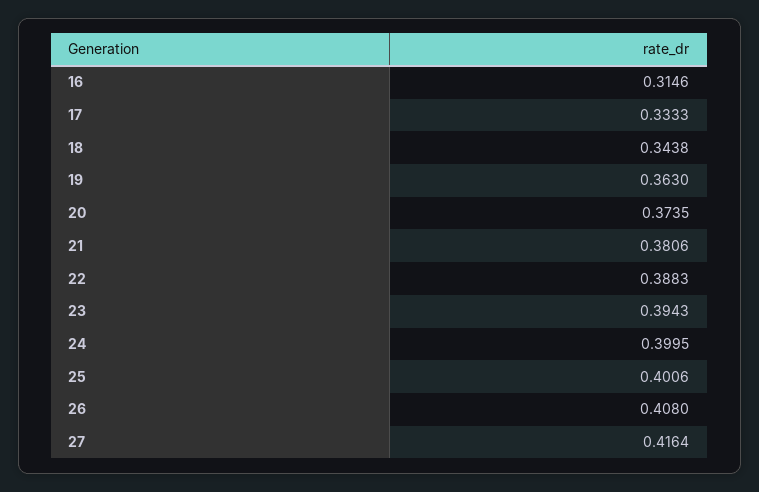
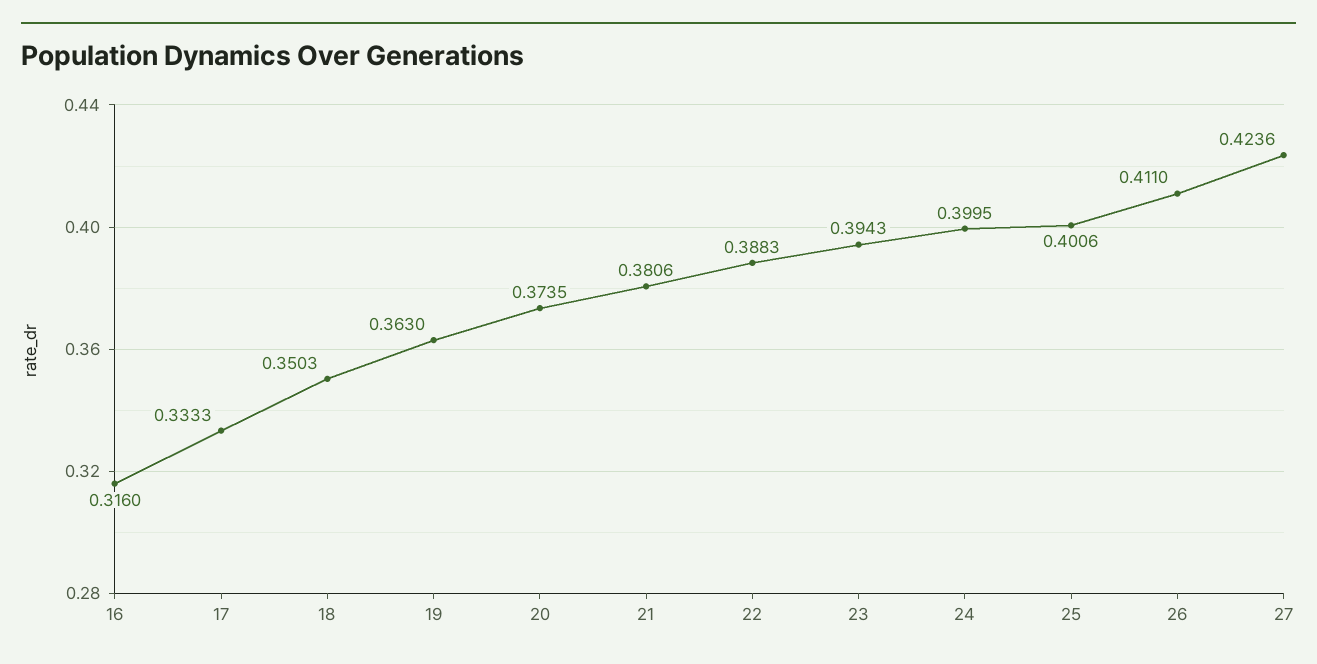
  {
-   "16": 0.3146,
+   "16": 0.316,
    "17": 0.3333,
-   "18": 0.3438,
+   "18": 0.3503,
    "19": 0.363,
    "20": 0.3735,
    "21": 0.3806,
    "22": 0.3883,
    "23": 0.3943,
    "24": 0.3995,
    "25": 0.4006,
-   "26": 0.408,
+   "26": 0.411,
-   "27": 0.4164
+   "27": 0.4236
  }

